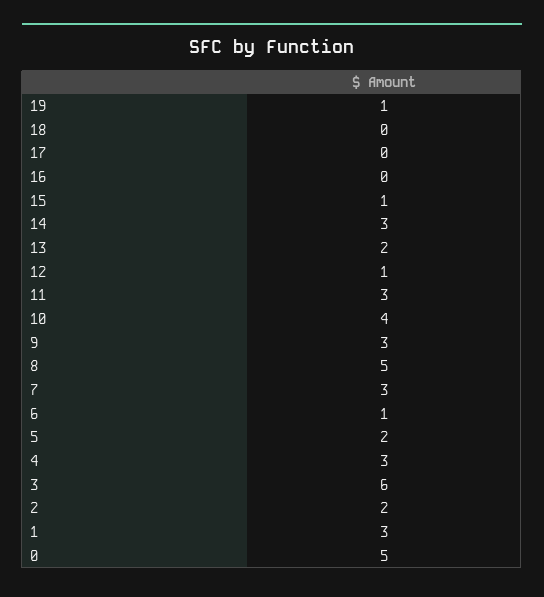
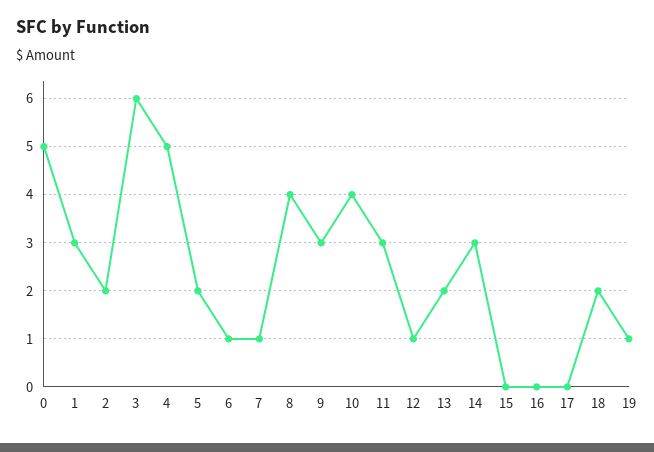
  {
    "19": 1,
-   "18": 0,
+   "18": 2,
    "17": 0,
    "16": 0,
-   "15": 1,
+   "15": 0,
    "14": 3,
    "13": 2,
    "12": 1,
    "11": 3,
    "10": 4,
    "9": 3,
-   "8": 5,
+   "8": 4,
-   "7": 3,
+   "7": 1,
    "6": 1,
    "5": 2,
-   "4": 3,
+   "4": 5,
    "3": 6,
    "2": 2,
    "1": 3,
    "0": 5
  }

